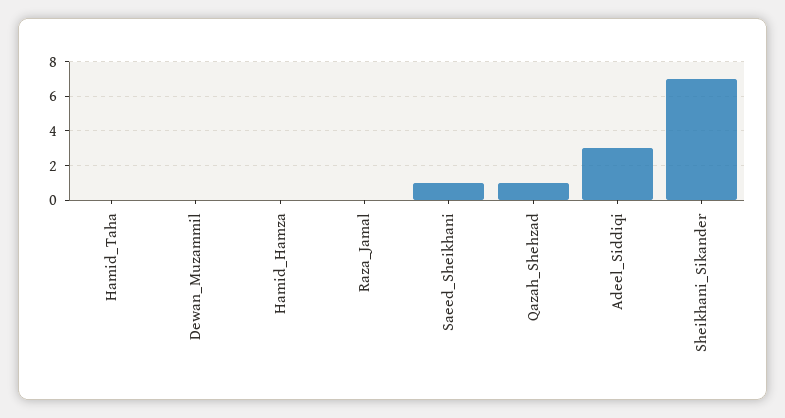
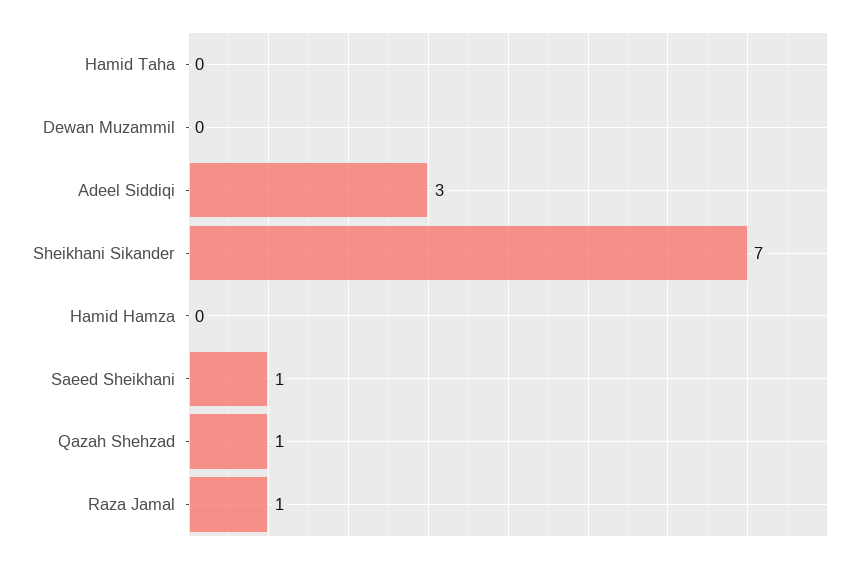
  {
    "Hamid_Taha": 0,
    "Dewan_Muzammil": 0,
    "Hamid_Hamza": 0,
-   "Raza_Jamal": 0,
+   "Raza_Jamal": 1,
    "Saeed_Sheikhani": 1,
    "Qazah_Shehzad": 1,
    "Adeel_Siddiqi": 3,
    "Sheikhani_Sikander": 7
  }

